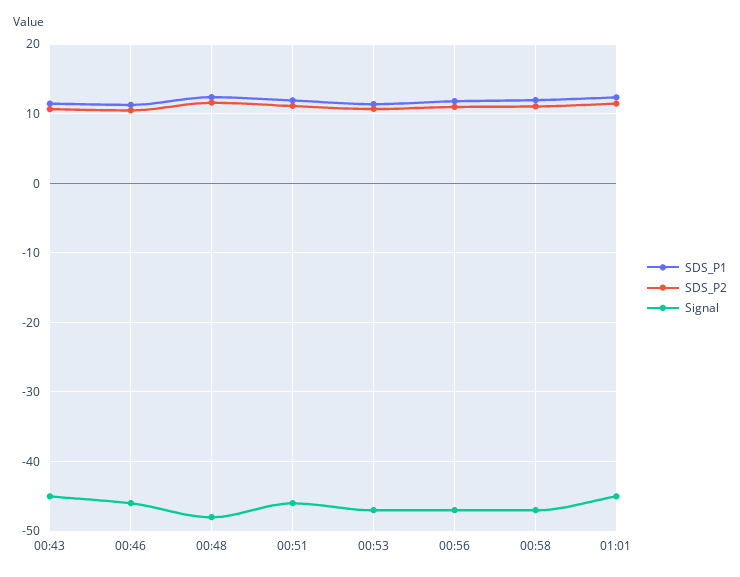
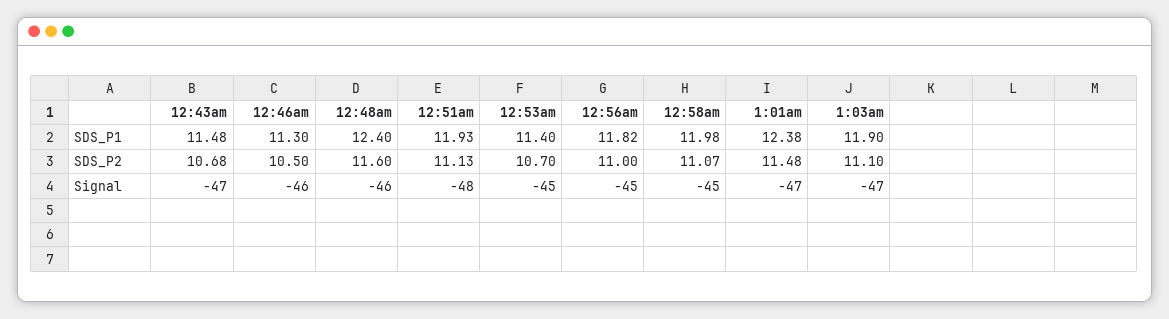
  {
    "SDS_P1": {
      "00:43": 11.48,
      "00:46": 11.3,
      "00:48": 12.4,
      "00:51": 11.93,
      "00:53": 11.4,
      "00:56": 11.82,
      "00:58": 11.98,
-     "01:01": 12.38
+     "01:01": 12.38,
+     "1:03am": 11.9
    },
    "SDS_P2": {
      "00:43": 10.68,
      "00:46": 10.5,
      "00:48": 11.6,
      "00:51": 11.13,
      "00:53": 10.7,
      "00:56": 11,
      "00:58": 11.07,
-     "01:01": 11.48
+     "01:01": 11.48,
+     "1:03am": 11.1
    },
    "Signal": {
-     "00:43": -45,
+     "00:43": -47,
      "00:46": -46,
-     "00:48": -48,
+     "00:48": -46,
-     "00:51": -46,
+     "00:51": -48,
-     "00:53": -47,
+     "00:53": -45,
-     "00:56": -47,
+     "00:56": -45,
-     "00:58": -47,
+     "00:58": -45,
-     "01:01": -45
+     "01:01": -47,
+     "1:03am": -47
    }
  }

